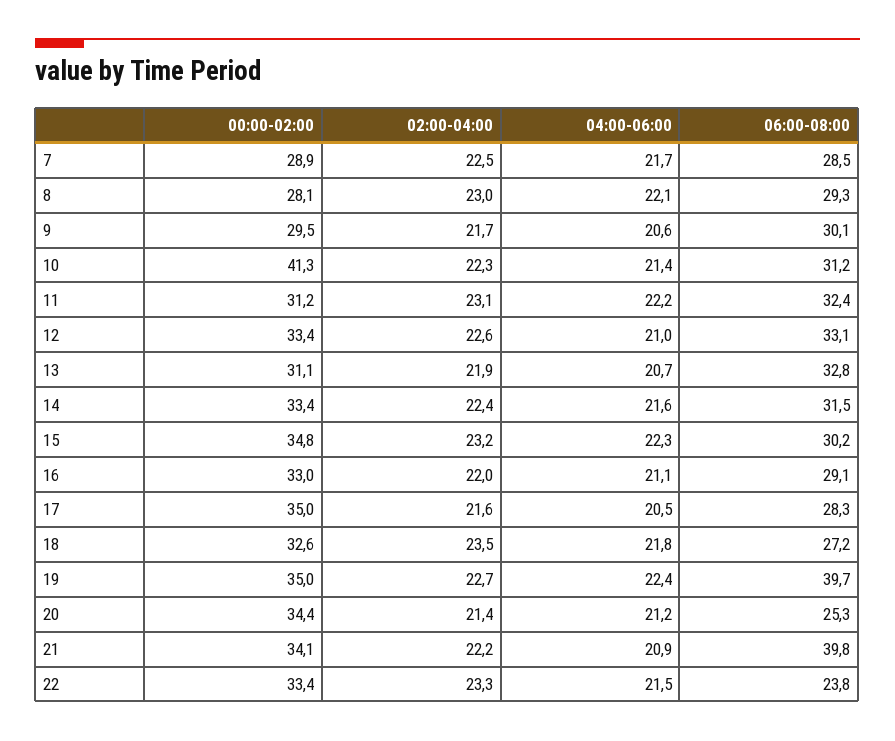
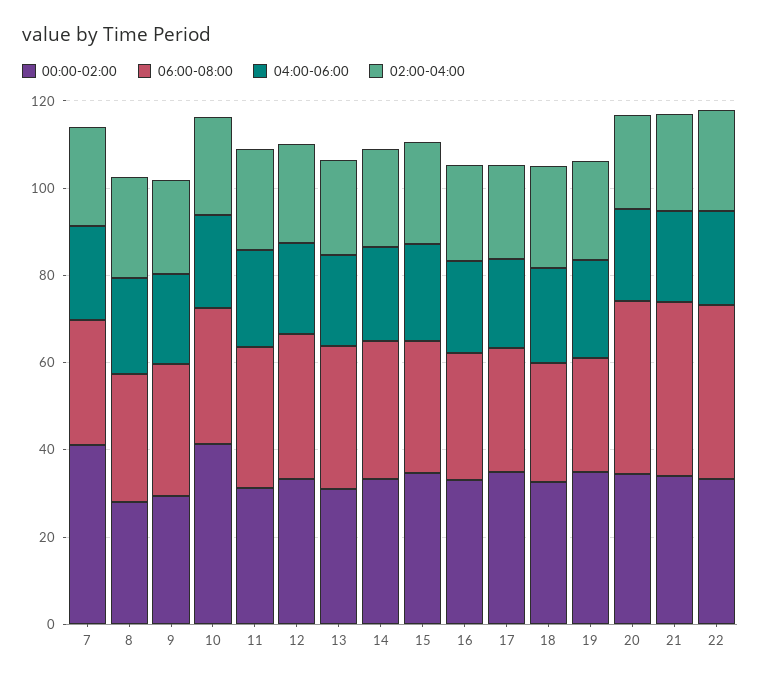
  {
    "00:00-02:00": {
-     "7": 28.9,
+     "7": 40,
      "8": 28.1,
      "9": 29.5,
      "10": 41.3,
      "11": 31.2,
      "12": 33.4,
      "13": 31.1,
      "14": 33.4,
      "15": 34.8,
      "16": 33,
      "17": 35,
      "18": 32.6,
      "19": 35,
      "20": 34.4,
      "21": 34.1,
      "22": 33.4
    },
    "02:00-04:00": {
      "7": 22.5,
      "8": 23,
      "9": 21.7,
      "10": 22.3,
      "11": 23.1,
      "12": 22.6,
      "13": 21.9,
      "14": 22.4,
      "15": 23.2,
      "16": 22,
      "17": 21.6,
      "18": 23.5,
      "19": 22.7,
      "20": 21.4,
      "21": 22.2,
      "22": 23.3
    },
    "04:00-06:00": {
      "7": 21.7,
      "8": 22.1,
      "9": 20.6,
      "10": 21.4,
      "11": 22.2,
      "12": 21,
      "13": 20.7,
      "14": 21.6,
      "15": 22.3,
      "16": 21.1,
      "17": 20.5,
      "18": 21.8,
      "19": 22.4,
      "20": 21.2,
      "21": 20.9,
      "22": 21.5
    },
    "06:00-08:00": {
      "7": 28.5,
      "8": 29.3,
      "9": 30.1,
      "10": 31.2,
      "11": 32.4,
      "12": 33.1,
      "13": 32.8,
      "14": 31.5,
      "15": 30.2,
      "16": 29.1,
      "17": 28.3,
      "18": 27.2,
-     "19": 39.7,
+     "19": 25,
-     "20": 25.3,
+     "20": 40,
      "21": 39.8,
-     "22": 23.8
+     "22": 40
    }
  }

